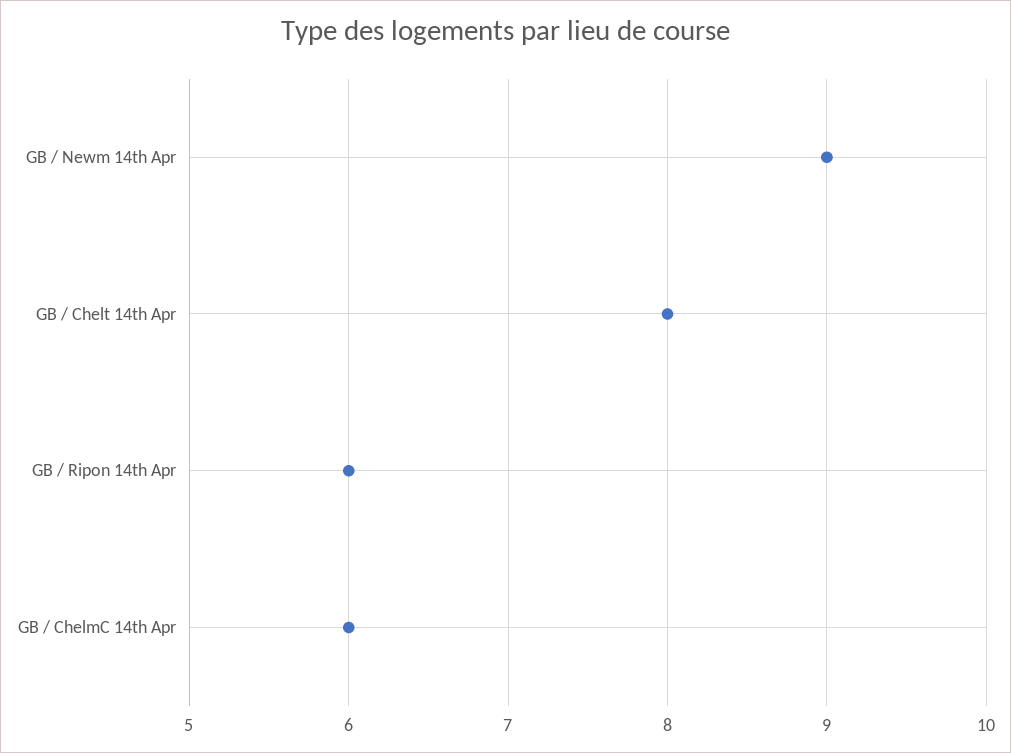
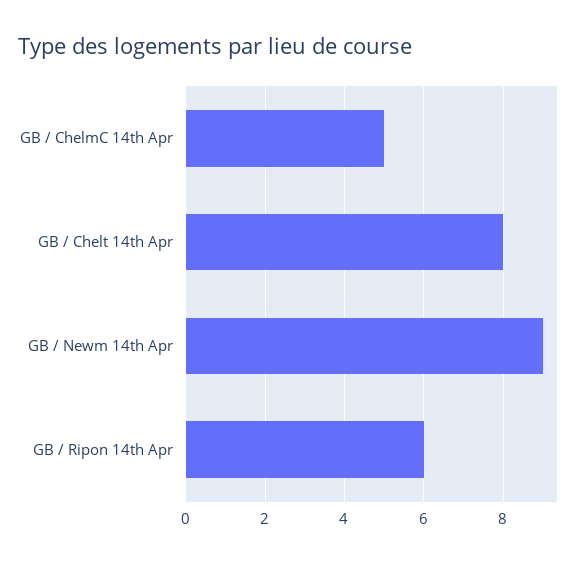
  {
    "GB / Newm 14th Apr": 9,
    "GB / Chelt 14th Apr": 8,
    "GB / Ripon 14th Apr": 6,
-   "GB / ChelmC 14th Apr": 6
+   "GB / ChelmC 14th Apr": 5
  }

